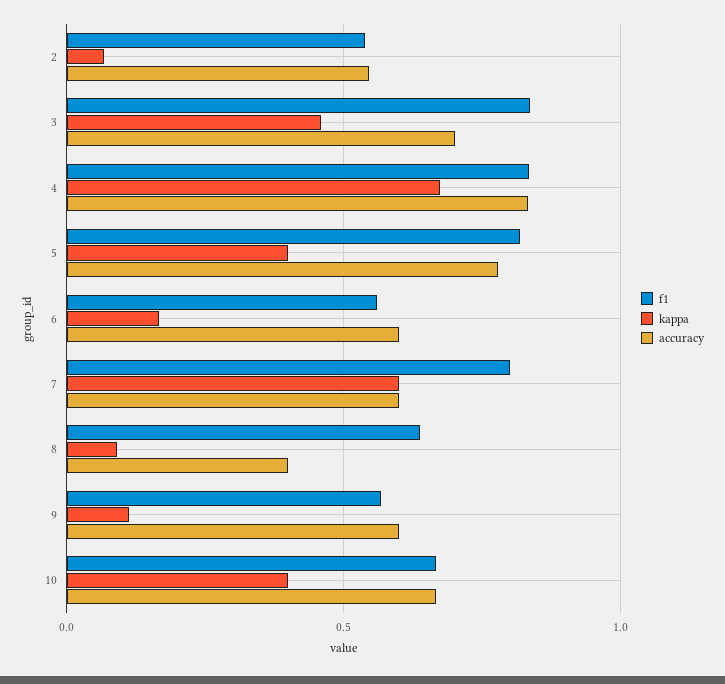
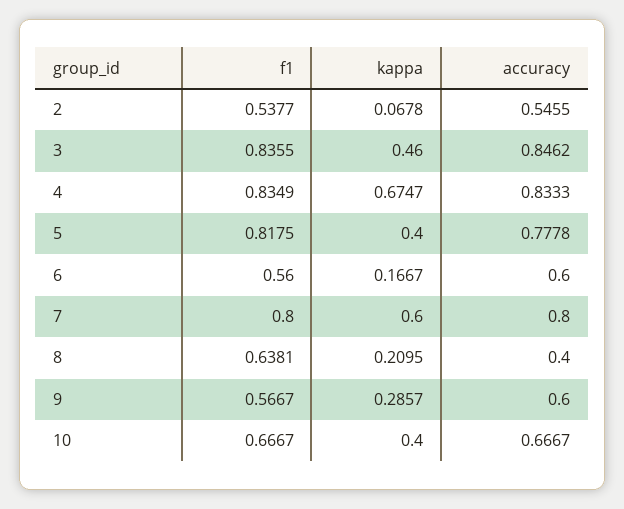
  {
    "f1": {
      "2": 0.5377,
      "3": 0.8355,
      "4": 0.8349,
      "5": 0.8175,
      "6": 0.56,
      "7": 0.8,
      "8": 0.6381,
      "9": 0.5667,
      "10": 0.6667
    },
    "kappa": {
      "2": 0.0678,
      "3": 0.46,
      "4": 0.6747,
      "5": 0.4,
      "6": 0.1667,
      "7": 0.6,
-     "8": 0.1,
+     "8": 0.2095,
-     "9": 0.1,
+     "9": 0.2857,
      "10": 0.4
    },
    "accuracy": {
      "2": 0.5455,
-     "3": 0.7,
+     "3": 0.8462,
      "4": 0.8333,
      "5": 0.7778,
      "6": 0.6,
-     "7": 0.6,
+     "7": 0.8,
      "8": 0.4,
      "9": 0.6,
      "10": 0.6667
    }
  }

